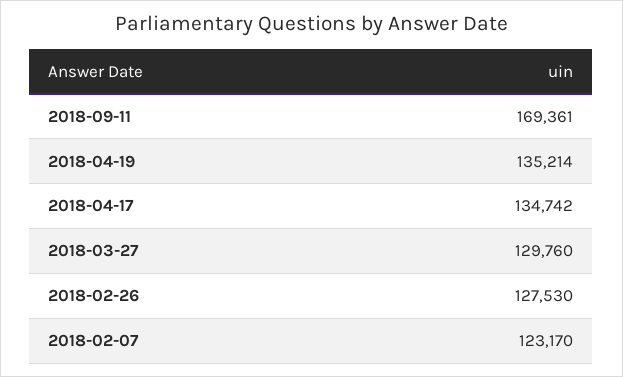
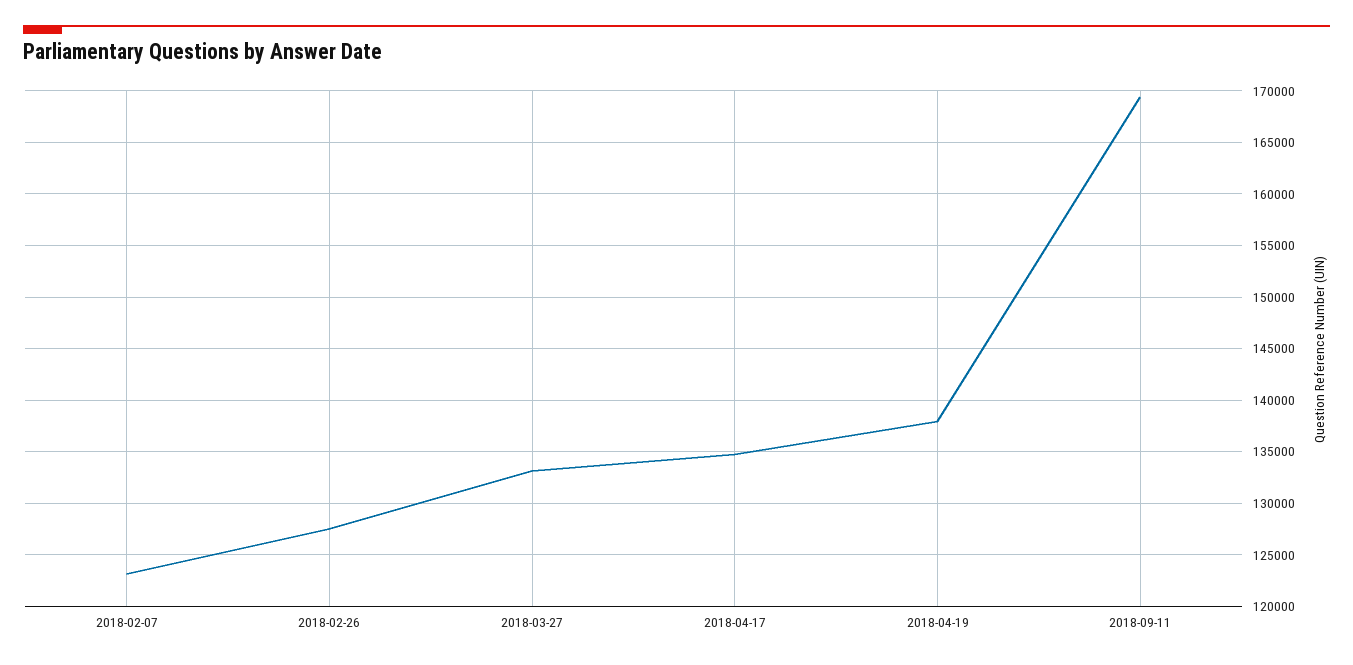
  {
    "2018-09-11": 169361,
-   "2018-04-19": 135214,
+   "2018-04-19": 138000,
    "2018-04-17": 134742,
-   "2018-03-27": 129760,
+   "2018-03-27": 133000,
    "2018-02-26": 127530,
    "2018-02-07": 123170
  }

